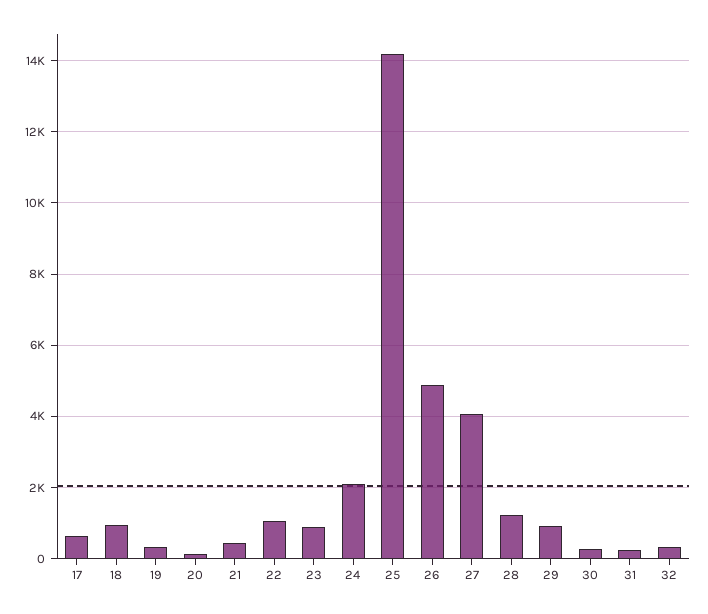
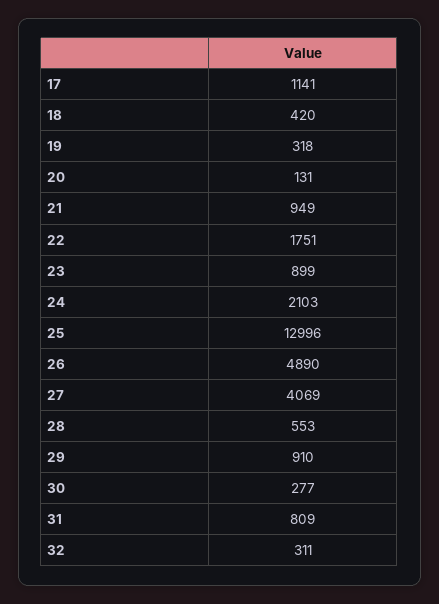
  {
-   "17": 600,
+   "17": 1141,
-   "18": 1000,
+   "18": 420,
    "19": 318,
    "20": 131,
-   "21": 400,
+   "21": 949,
-   "22": 1000,
+   "22": 1751,
    "23": 899,
    "24": 2103,
-   "25": 14200,
+   "25": 12996,
    "26": 4890,
    "27": 4069,
-   "28": 1200,
+   "28": 553,
    "29": 910,
    "30": 277,
-   "31": 200,
+   "31": 809,
    "32": 311
  }

